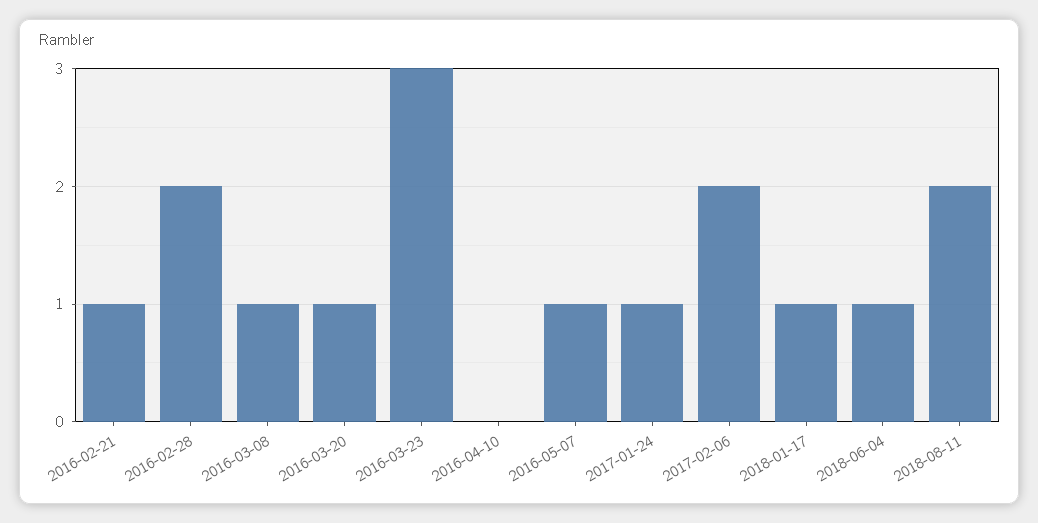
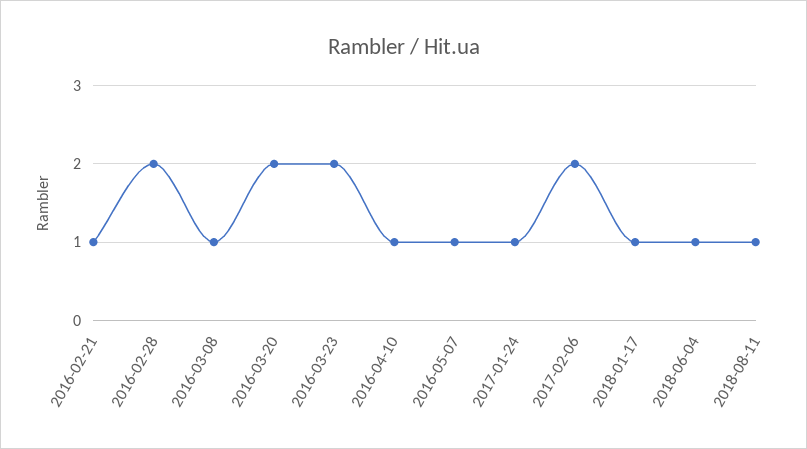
  {
    "2016-02-21": 1,
    "2016-02-28": 2,
    "2016-03-08": 1,
-   "2016-03-20": 1,
+   "2016-03-20": 2,
-   "2016-03-23": 3,
+   "2016-03-23": 2,
-   "2016-04-10": 0,
+   "2016-04-10": 1,
    "2016-05-07": 1,
    "2017-01-24": 1,
    "2017-02-06": 2,
    "2018-01-17": 1,
    "2018-06-04": 1,
-   "2018-08-11": 2
+   "2018-08-11": 1
  }

